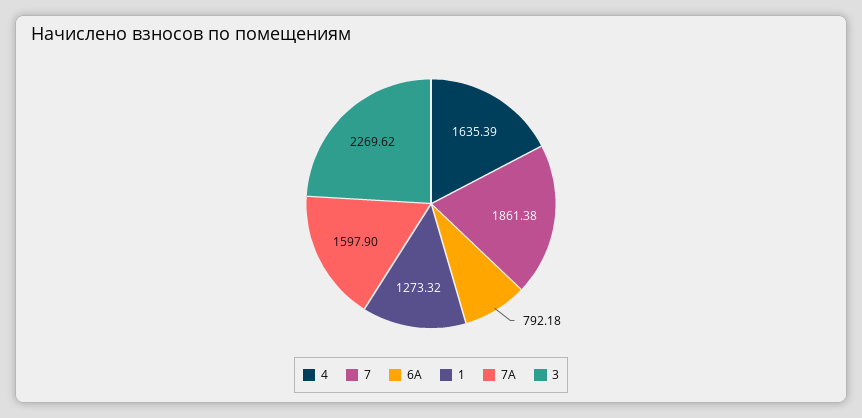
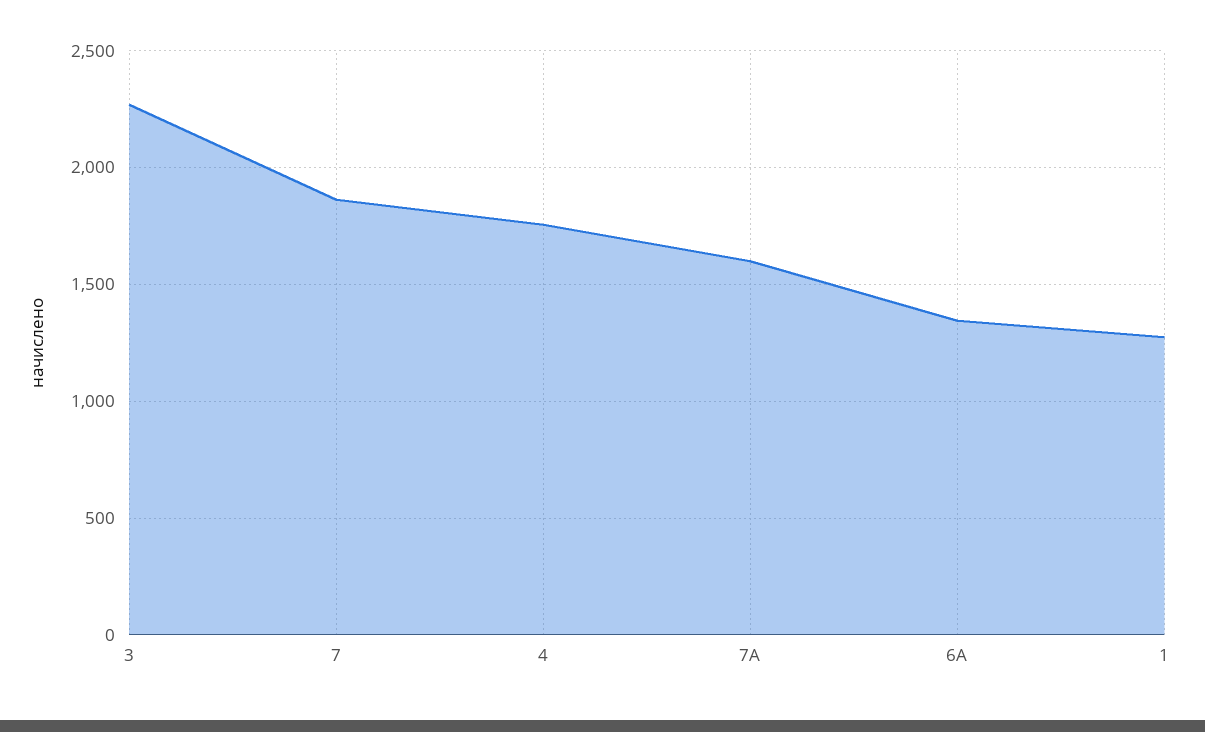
  {
-   "4": 1635.39,
+   "4": 1750,
    "7": 1861.38,
-   "6А": 792.18,
+   "6А": 1350,
    "1": 1273.32,
    "7А": 1597.9,
    "3": 2269.62
  }

